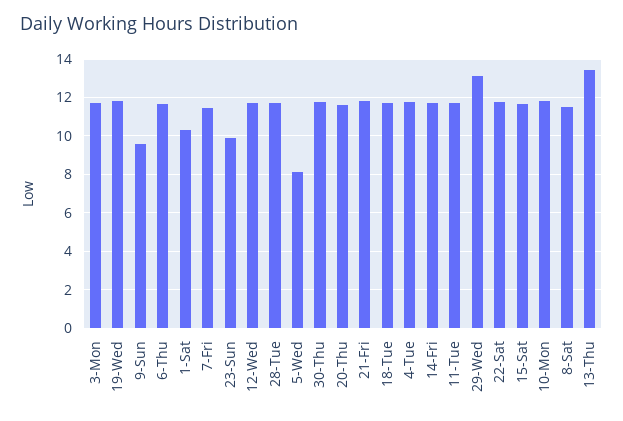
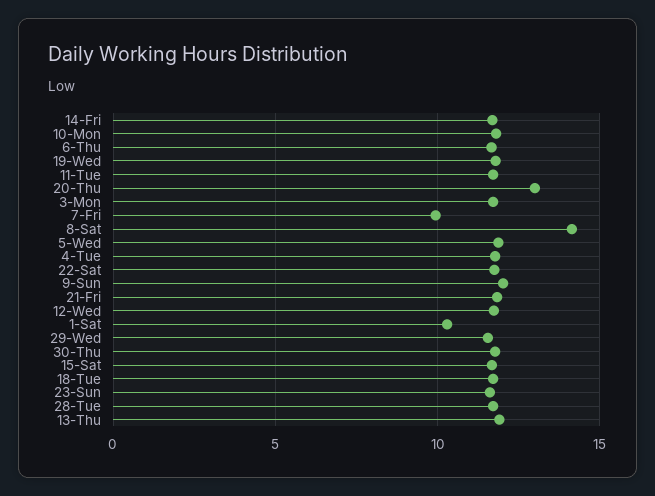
  {
    "3-Mon": 11.5,
    "19-Wed": 12,
-   "9-Sun": 9.5,
+   "9-Sun": 12,
    "6-Thu": 11.5,
    "1-Sat": 10.5,
-   "7-Fri": 11.5,
+   "7-Fri": 10,
-   "23-Sun": 10,
+   "23-Sun": 11.5,
    "12-Wed": 11.5,
    "28-Tue": 11.5,
-   "5-Wed": 8,
+   "5-Wed": 12,
    "30-Thu": 12,
-   "20-Thu": 11.5,
+   "20-Thu": 13,
    "21-Fri": 12,
    "18-Tue": 11.5,
    "4-Tue": 12,
    "14-Fri": 11.5,
    "11-Tue": 11.5,
-   "29-Wed": 13,
+   "29-Wed": 11.5,
    "22-Sat": 12,
    "15-Sat": 11.5,
    "10-Mon": 12,
-   "8-Sat": 11.5,
+   "8-Sat": 14,
-   "13-Thu": 13.5
+   "13-Thu": 12
  }

